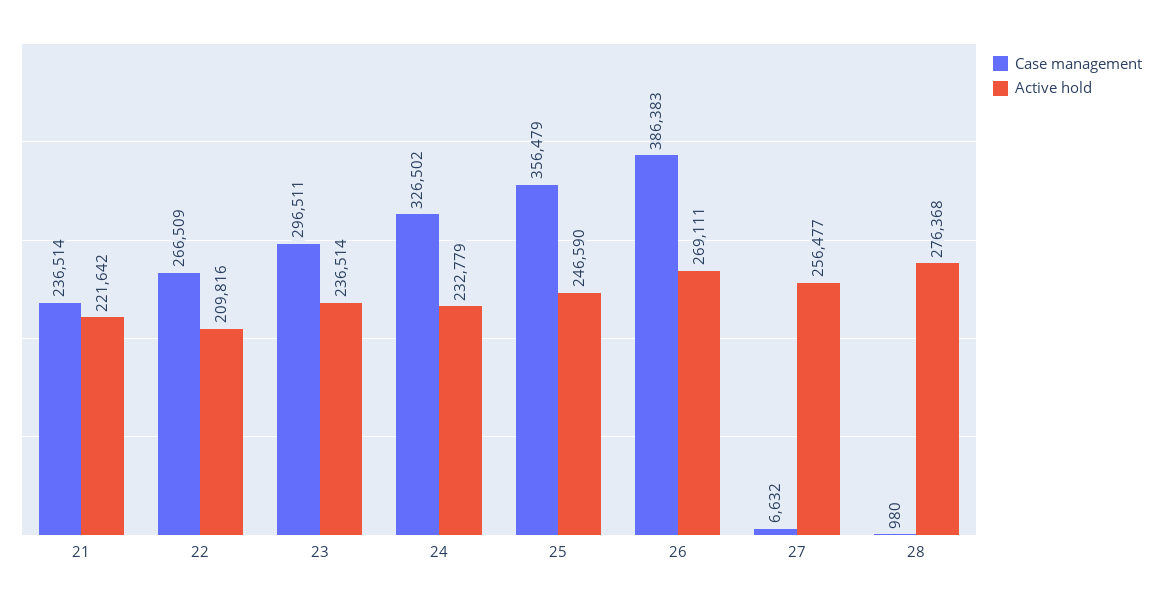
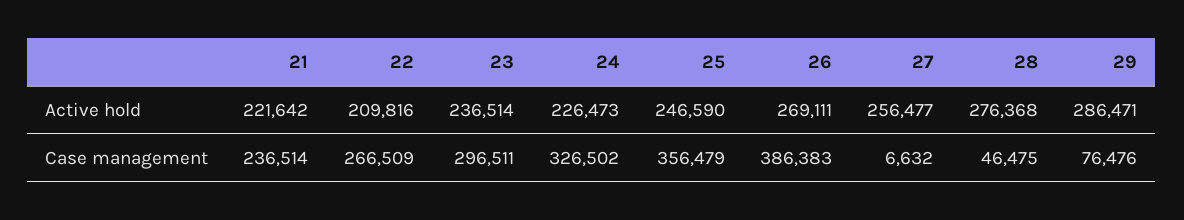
  {
    "Case management": {
      "21": 236514,
      "22": 266509,
      "23": 296511,
      "24": 326502,
      "25": 356479,
      "26": 386383,
      "27": 6632,
-     "28": 980
+     "28": 46475,
+     "29": 76476
    },
    "Active hold": {
      "21": 221642,
      "22": 209816,
      "23": 236514,
-     "24": 232779,
+     "24": 226473,
      "25": 246590,
      "26": 269111,
      "27": 256477,
-     "28": 276368
+     "28": 276368,
+     "29": 286471
    }
  }

